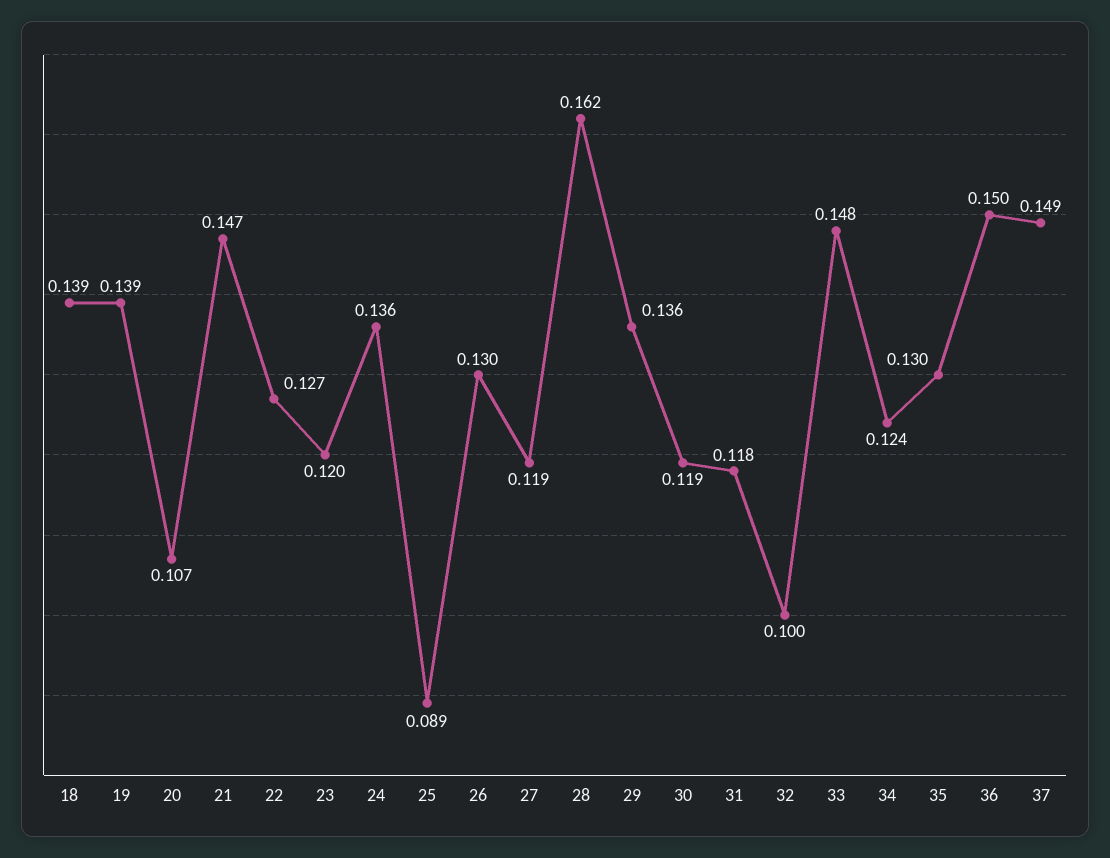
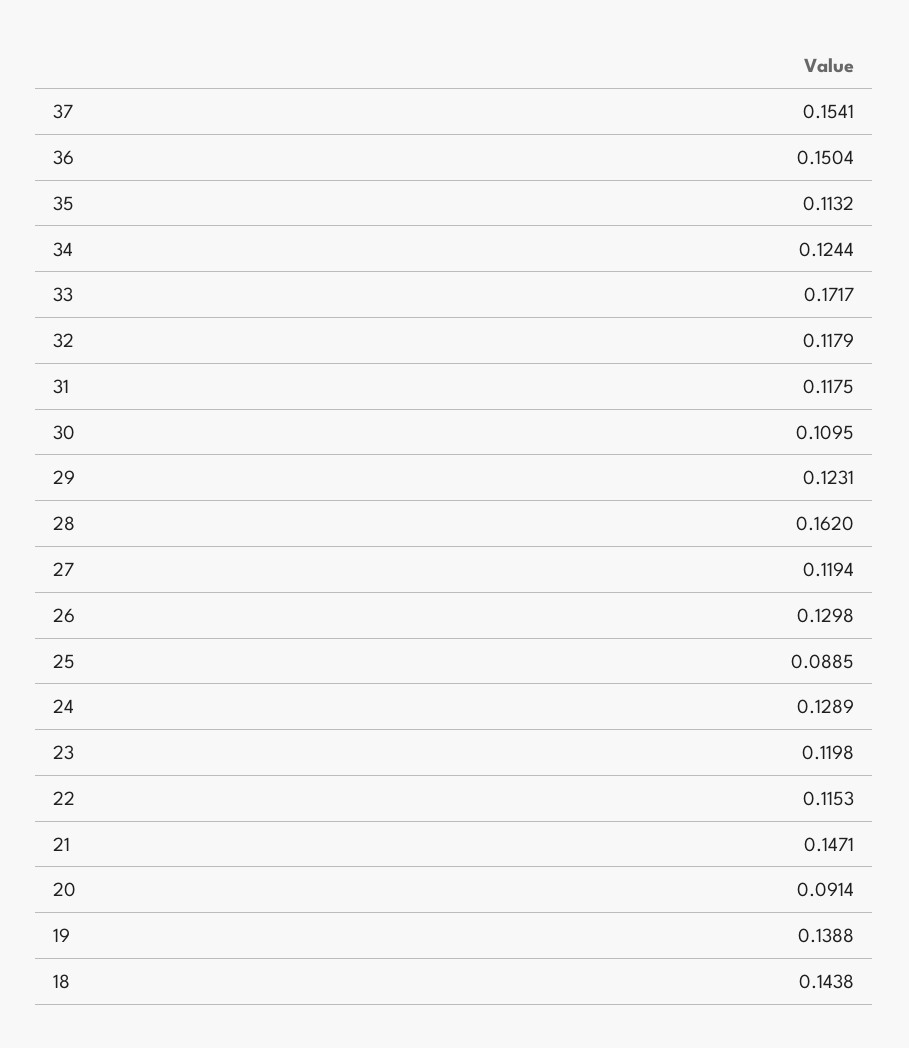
  {
-   "18": 0.139,
+   "18": 0.1438,
    "19": 0.1388,
-   "20": 0.107,
+   "20": 0.0914,
    "21": 0.1471,
-   "22": 0.127,
+   "22": 0.1153,
    "23": 0.1198,
-   "24": 0.136,
+   "24": 0.1289,
    "25": 0.0885,
    "26": 0.1298,
    "27": 0.1194,
    "28": 0.162,
-   "29": 0.136,
+   "29": 0.1231,
-   "30": 0.119,
+   "30": 0.1095,
    "31": 0.1175,
-   "32": 0.1,
+   "32": 0.1179,
-   "33": 0.148,
+   "33": 0.1717,
    "34": 0.1244,
-   "35": 0.13,
+   "35": 0.1132,
    "36": 0.1504,
-   "37": 0.149
+   "37": 0.1541
  }

